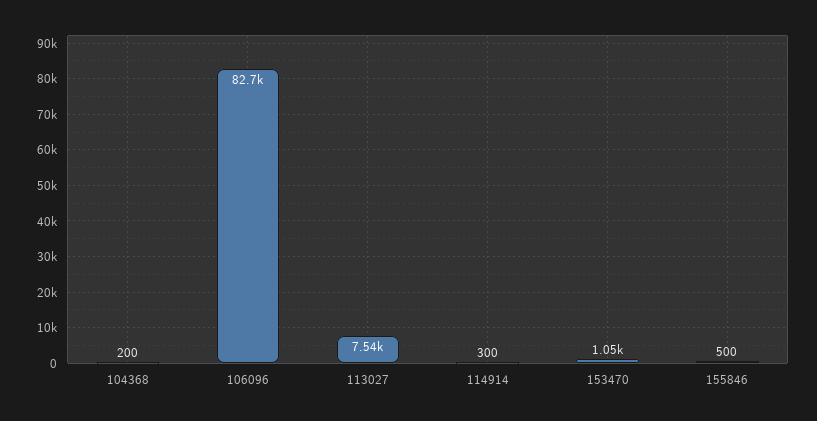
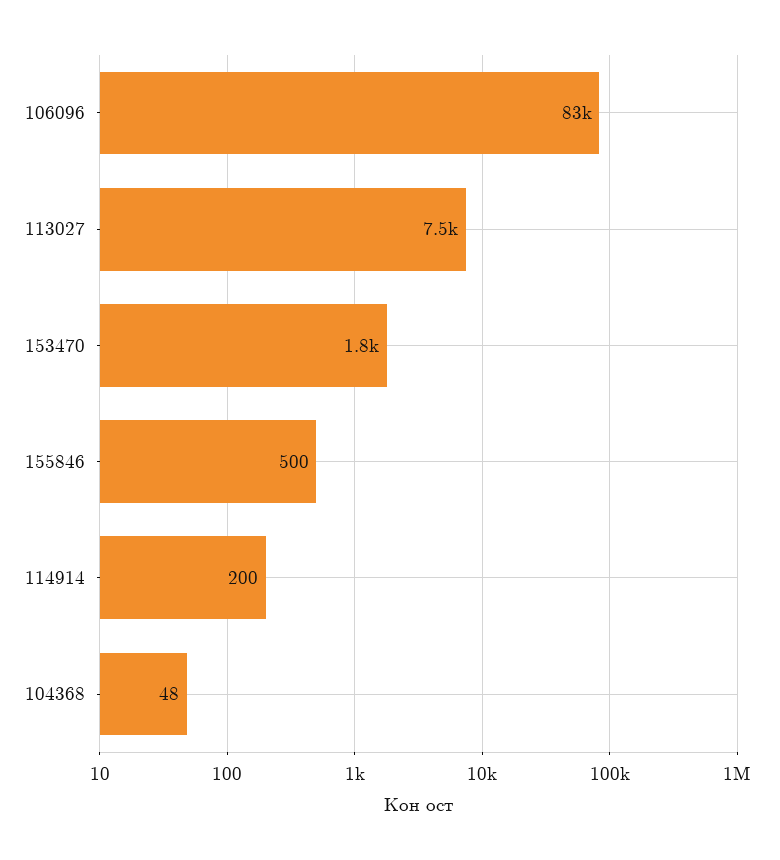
  {
-   "104368": 200,
+   "104368": 48,
    "106096": 82700,
    "113027": 7540,
-   "114914": 300,
+   "114914": 200,
-   "153470": 1050,
+   "153470": 1800,
    "155846": 500
  }

